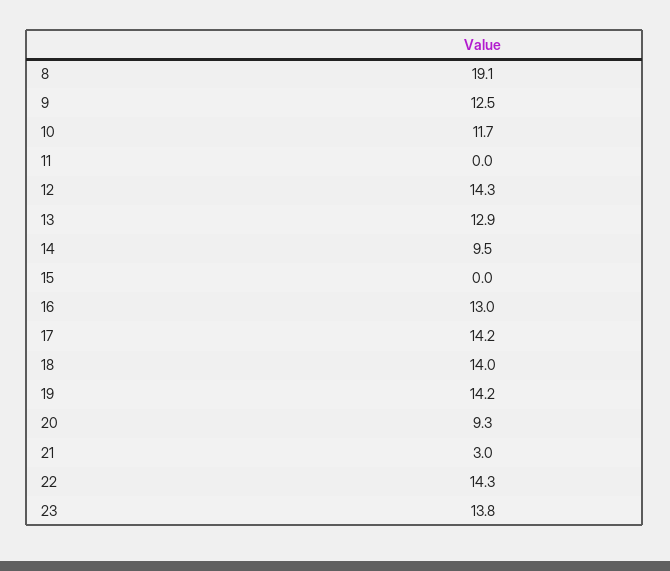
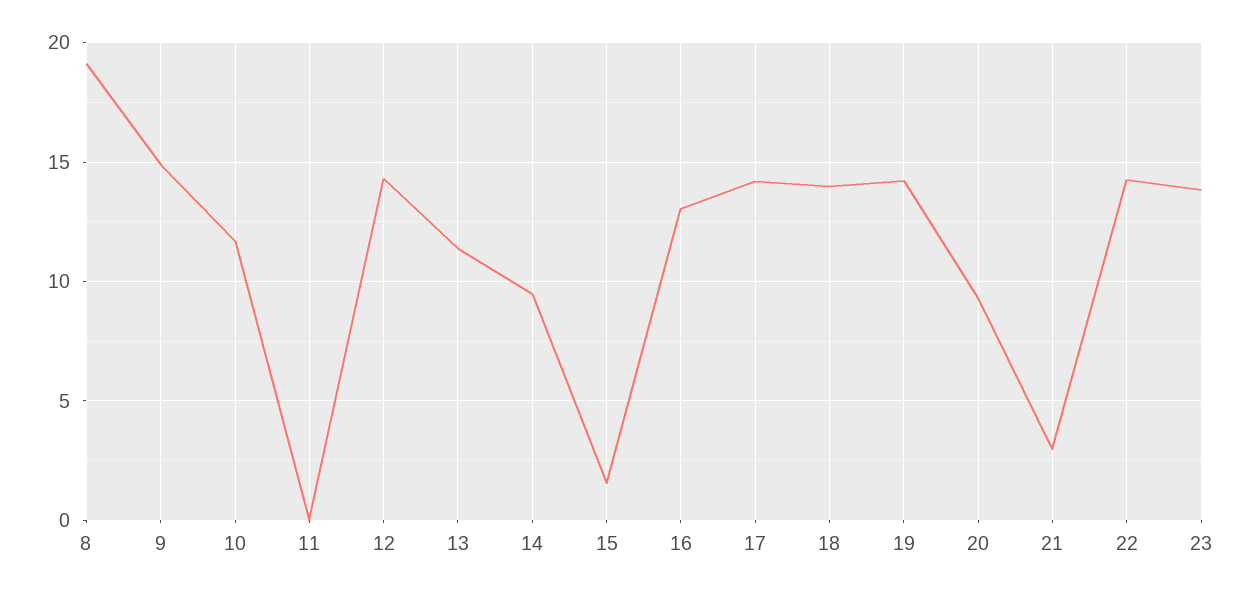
  {
    "8": 19.1,
-   "9": 12.5,
+   "9": 15,
    "10": 11.7,
    "11": 0,
    "12": 14.3,
-   "13": 12.9,
+   "13": 11.5,
    "14": 9.5,
-   "15": 0,
+   "15": 1.5,
    "16": 13,
    "17": 14.2,
    "18": 14,
    "19": 14.2,
    "20": 9.3,
    "21": 3,
    "22": 14.3,
    "23": 13.8
  }

